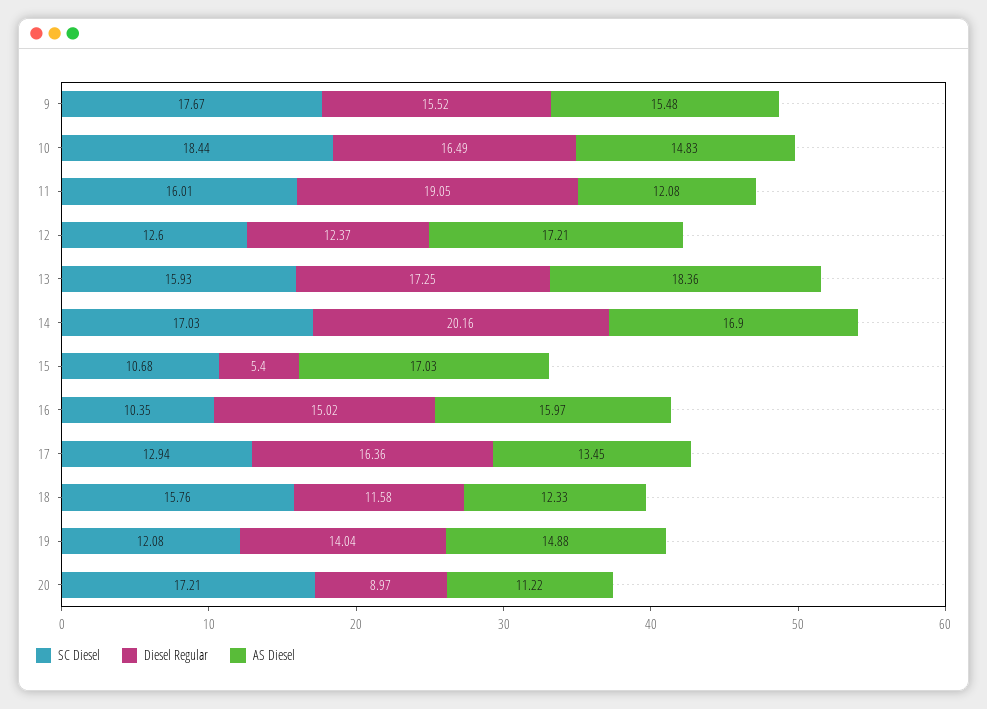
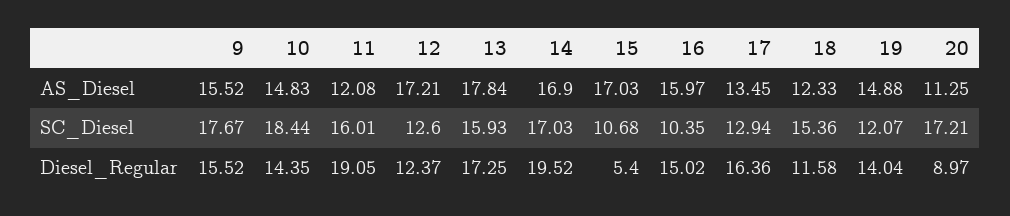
  {
    "SC Diesel": {
      "9": 17.67,
      "10": 18.44,
      "11": 16.01,
      "12": 12.6,
      "13": 15.93,
      "14": 17.03,
      "15": 10.68,
      "16": 10.35,
      "17": 12.94,
-     "18": 15.76,
+     "18": 15.36,
-     "19": 12.08,
+     "19": 12.07,
      "20": 17.21
    },
    "Diesel Regular": {
      "9": 15.52,
-     "10": 16.49,
+     "10": 14.35,
      "11": 19.05,
      "12": 12.37,
      "13": 17.25,
-     "14": 20.16,
+     "14": 19.52,
      "15": 5.4,
      "16": 15.02,
      "17": 16.36,
      "18": 11.58,
      "19": 14.04,
      "20": 8.97
    },
    "AS Diesel": {
-     "9": 15.48,
+     "9": 15.52,
      "10": 14.83,
      "11": 12.08,
      "12": 17.21,
-     "13": 18.36,
+     "13": 17.84,
      "14": 16.9,
      "15": 17.03,
      "16": 15.97,
      "17": 13.45,
      "18": 12.33,
      "19": 14.88,
-     "20": 11.22
+     "20": 11.25
    }
  }

